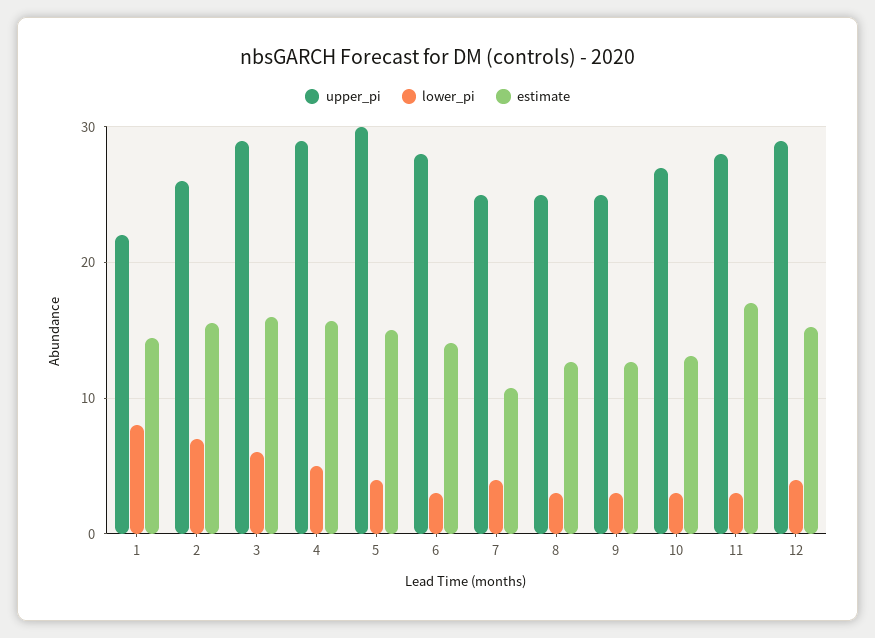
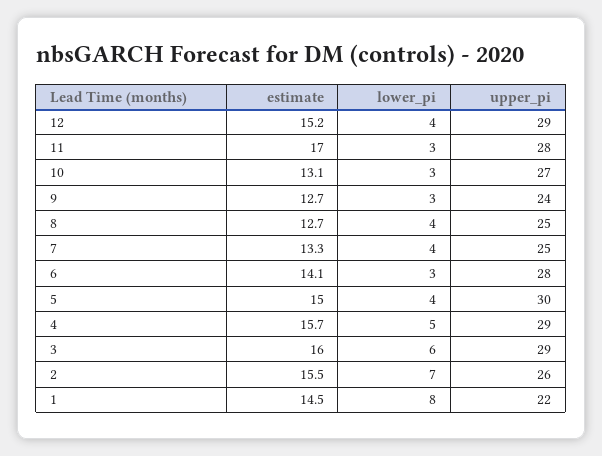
  {
    "upper_pi": {
      "1": 22,
      "2": 26,
      "3": 29,
      "4": 29,
      "5": 30,
      "6": 28,
      "7": 25,
      "8": 25,
-     "9": 25,
+     "9": 24,
      "10": 27,
      "11": 28,
      "12": 29
    },
    "lower_pi": {
      "1": 8,
      "2": 7,
      "3": 6,
      "4": 5,
      "5": 4,
      "6": 3,
      "7": 4,
-     "8": 3,
+     "8": 4,
      "9": 3,
      "10": 3,
      "11": 3,
      "12": 4
    },
    "estimate": {
      "1": 14.5,
      "2": 15.5,
      "3": 16,
      "4": 15.7,
      "5": 15,
      "6": 14.1,
-     "7": 11,
+     "7": 13.3,
      "8": 12.7,
      "9": 12.7,
      "10": 13.1,
      "11": 17,
      "12": 15.2
    }
  }

